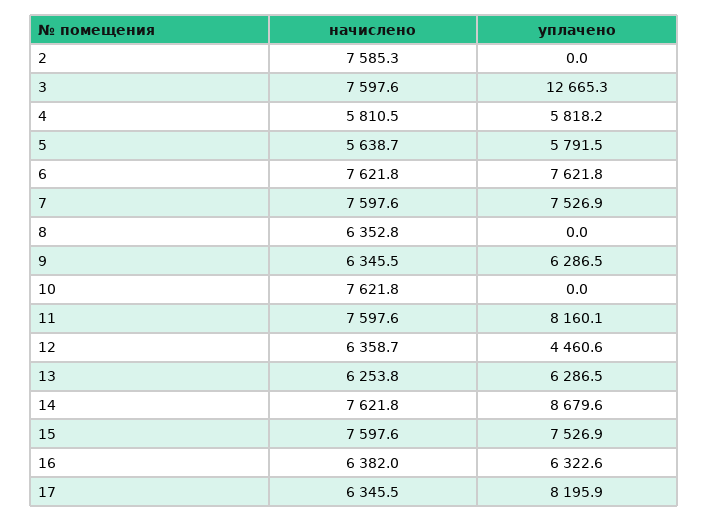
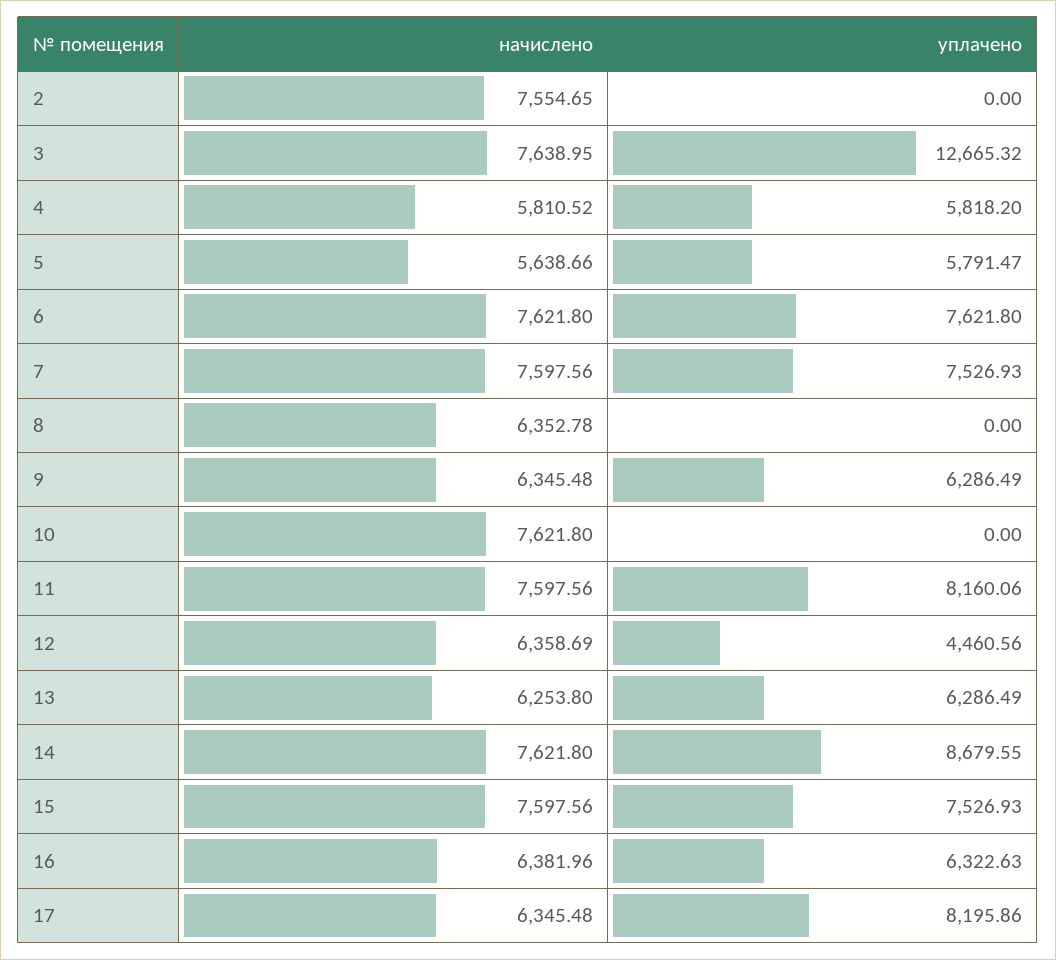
  {
    "начислено": {
-     "2": 7585.3,
+     "2": 7554.65,
-     "3": 7597.6,
+     "3": 7638.95,
      "4": 5810.52,
      "5": 5638.66,
      "6": 7621.8,
      "7": 7597.56,
      "8": 6352.78,
      "9": 6345.48,
      "10": 7621.8,
      "11": 7597.56,
      "12": 6358.69,
      "13": 6253.8,
      "14": 7621.8,
      "15": 7597.56,
      "16": 6381.96,
      "17": 6345.48
    },
    "уплачено": {
      "2": 0,
      "3": 12665.32,
      "4": 5818.2,
      "5": 5791.47,
      "6": 7621.8,
      "7": 7526.93,
      "8": 0,
      "9": 6286.49,
      "10": 0,
      "11": 8160.06,
      "12": 4460.56,
      "13": 6286.49,
      "14": 8679.55,
      "15": 7526.93,
      "16": 6322.63,
      "17": 8195.86
    }
  }

